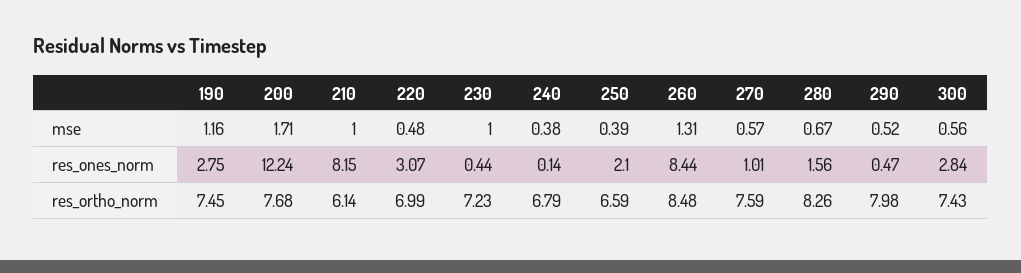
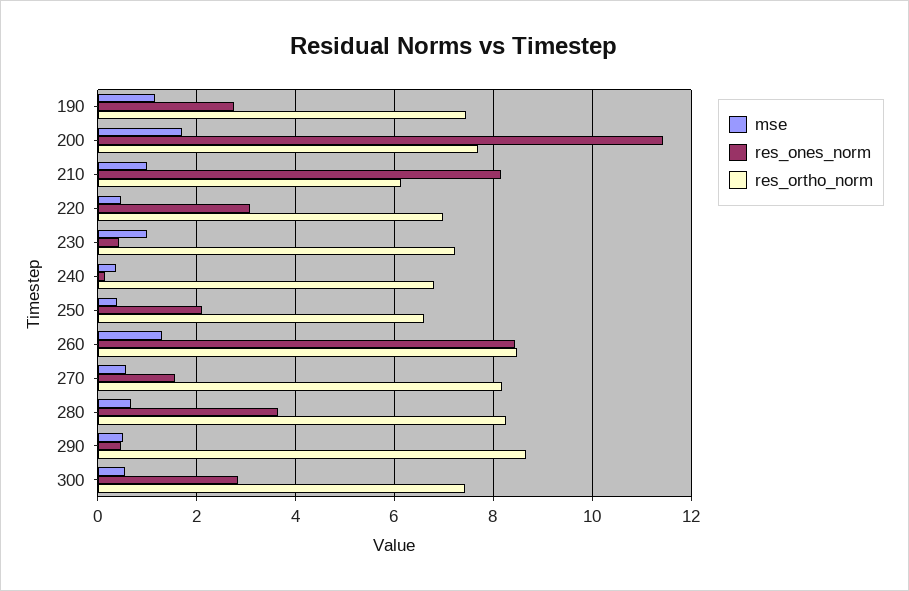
  {
    "mse": {
      "190": 1.16,
      "200": 1.71,
      "210": 1,
      "220": 0.48,
      "230": 1,
      "240": 0.38,
      "250": 0.39,
      "260": 1.31,
      "270": 0.57,
      "280": 0.67,
      "290": 0.52,
      "300": 0.56
    },
    "res_ones_norm": {
      "190": 2.75,
-     "200": 12.24,
+     "200": 11.4,
      "210": 8.15,
      "220": 3.07,
      "230": 0.44,
      "240": 0.14,
      "250": 2.1,
      "260": 8.44,
-     "270": 1.01,
+     "270": 1.6,
-     "280": 1.56,
+     "280": 3.6,
      "290": 0.47,
      "300": 2.84
    },
    "res_ortho_norm": {
      "190": 7.45,
      "200": 7.68,
      "210": 6.14,
      "220": 6.99,
      "230": 7.23,
      "240": 6.79,
      "250": 6.59,
      "260": 8.48,
-     "270": 7.59,
+     "270": 8.2,
      "280": 8.26,
-     "290": 7.98,
+     "290": 8.6,
      "300": 7.43
    }
  }

